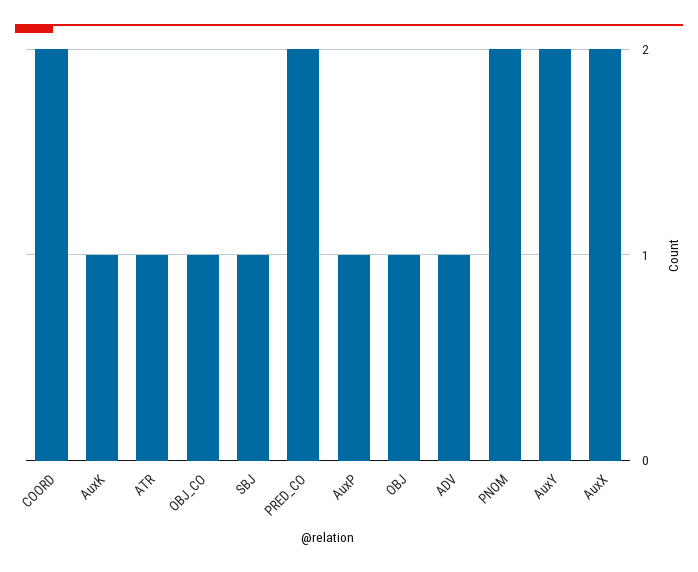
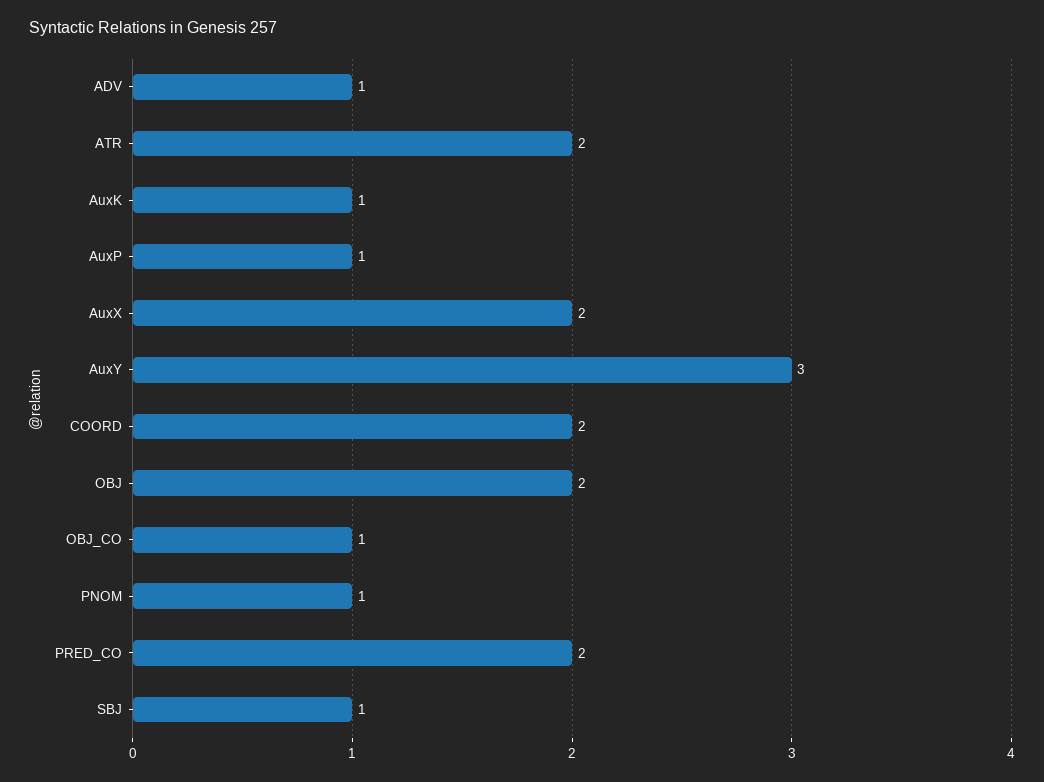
  {
    "COORD": 2,
    "AuxK": 1,
-   "ATR": 1,
+   "ATR": 2,
    "OBJ_CO": 1,
    "SBJ": 1,
    "PRED_CO": 2,
    "AuxP": 1,
-   "OBJ": 1,
+   "OBJ": 2,
    "ADV": 1,
-   "PNOM": 2,
+   "PNOM": 1,
-   "AuxY": 2,
+   "AuxY": 3,
    "AuxX": 2
  }

